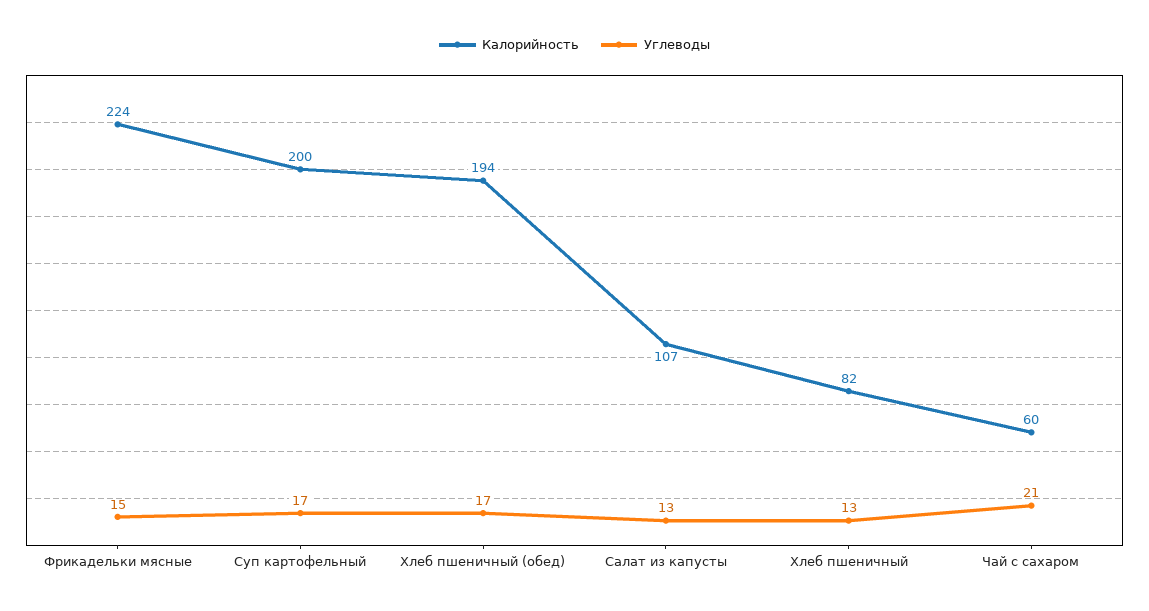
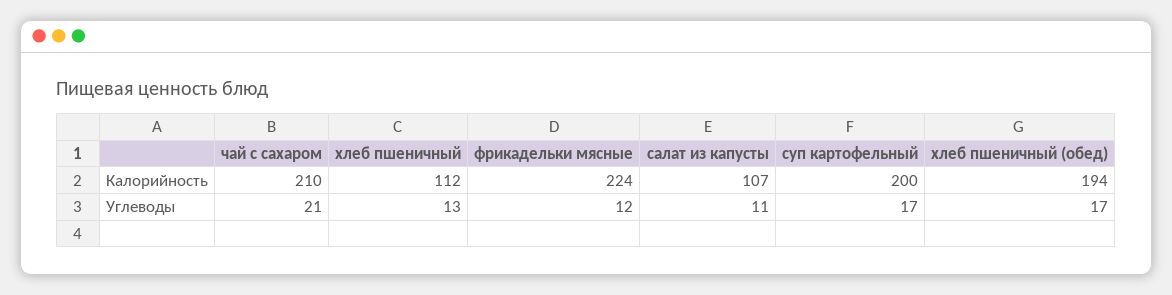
  {
    "Калорийность": {
      "Фрикадельки мясные": 224,
      "Суп картофельный": 200,
      "Хлеб пшеничный (обед)": 194,
      "Салат из капусты": 107,
-     "Хлеб пшеничный": 82,
+     "Хлеб пшеничный": 112,
-     "Чай с сахаром": 60
+     "Чай с сахаром": 210
    },
    "Углеводы": {
-     "Фрикадельки мясные": 15,
+     "Фрикадельки мясные": 12,
      "Суп картофельный": 17,
      "Хлеб пшеничный (обед)": 17,
-     "Салат из капусты": 13,
+     "Салат из капусты": 11,
      "Хлеб пшеничный": 13,
      "Чай с сахаром": 21
    }
  }

